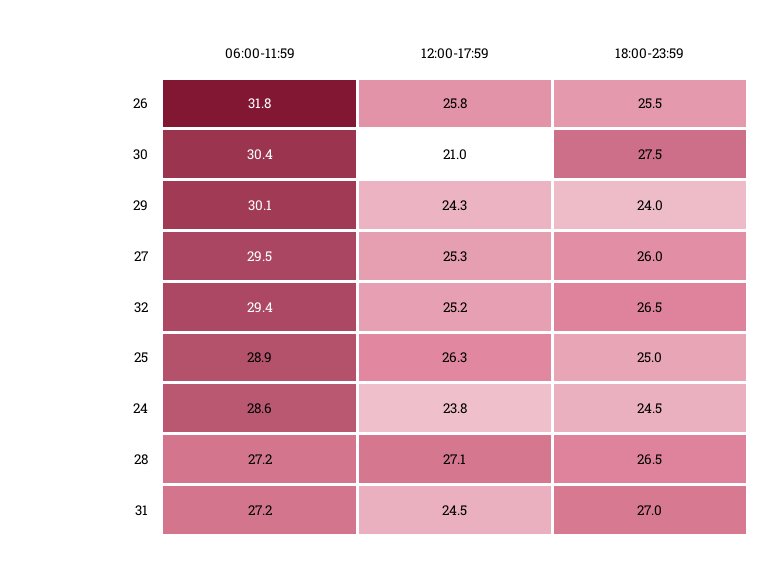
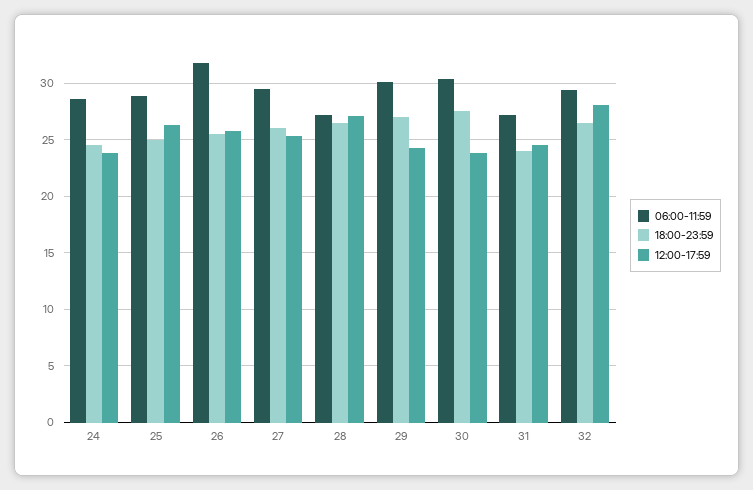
  {
    "06:00-11:59": {
      "26": 31.8,
      "30": 30.4,
      "29": 30.1,
      "27": 29.5,
      "32": 29.4,
      "25": 28.9,
      "24": 28.6,
      "28": 27.2,
      "31": 27.2
    },
    "12:00-17:59": {
      "26": 25.8,
-     "30": 21,
+     "30": 24,
      "29": 24.3,
      "27": 25.3,
-     "32": 25.2,
+     "32": 28,
      "25": 26.3,
      "24": 23.8,
      "28": 27.1,
      "31": 24.5
    },
    "18:00-23:59": {
      "26": 25.5,
      "30": 27.5,
-     "29": 24,
+     "29": 27,
      "27": 26,
      "32": 26.5,
      "25": 25,
      "24": 24.5,
      "28": 26.5,
-     "31": 27
+     "31": 24
    }
  }

